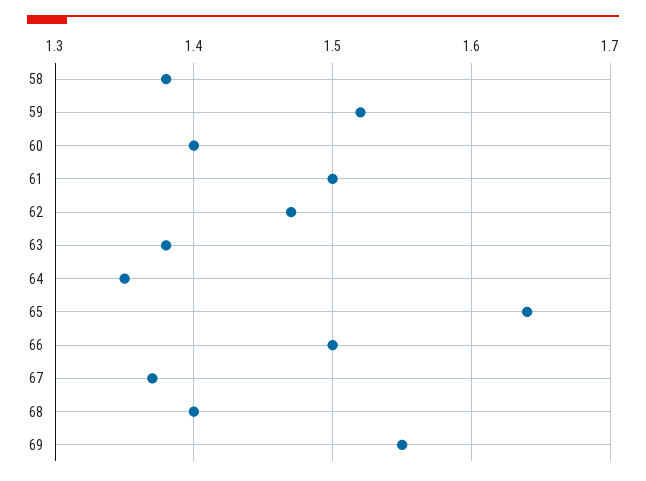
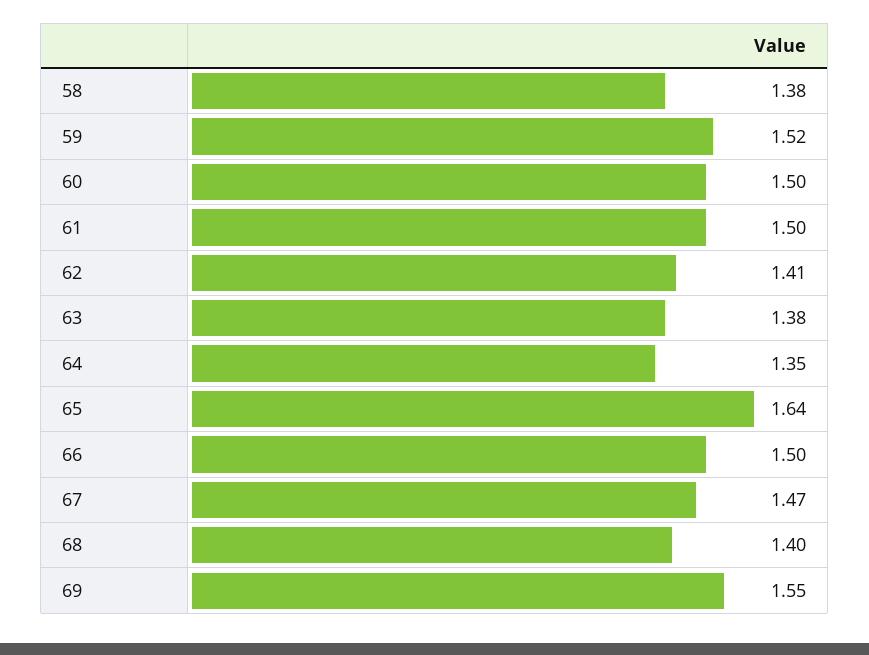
  {
    "58": 1.38,
    "59": 1.52,
-   "60": 1.4,
+   "60": 1.5,
    "61": 1.5,
-   "62": 1.47,
+   "62": 1.41,
    "63": 1.38,
    "64": 1.35,
    "65": 1.64,
    "66": 1.5,
-   "67": 1.37,
+   "67": 1.47,
    "68": 1.4,
    "69": 1.55
  }

